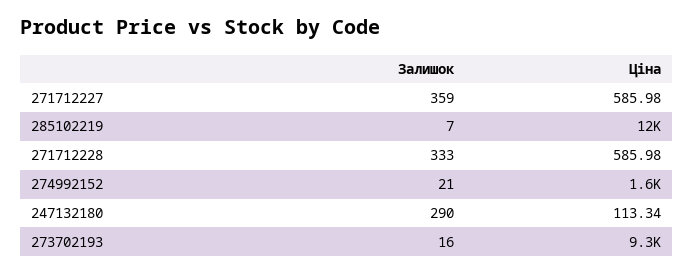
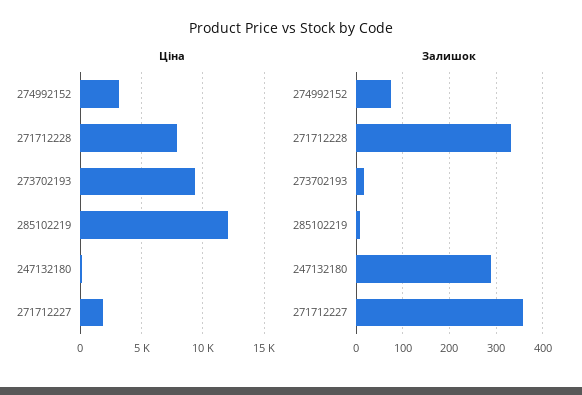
  {
    "Залишок": {
      "271712227": 359,
      "285102219": 7,
      "271712228": 333,
-     "274992152": 21,
+     "274992152": 80,
      "247132180": 290,
      "273702193": 16
    },
    "Ціна": {
-     "271712227": 585.98,
+     "271712227": 2000,
      "285102219": 12000,
-     "271712228": 585.98,
+     "271712228": 8000,
-     "274992152": 1600,
+     "274992152": 3000,
      "247132180": 113.34,
      "273702193": 9300
    }
  }

